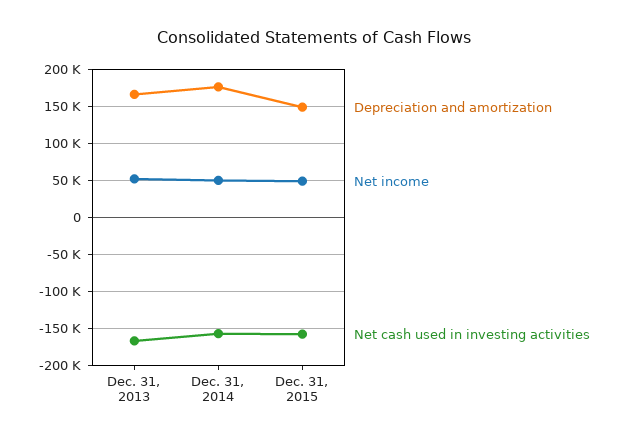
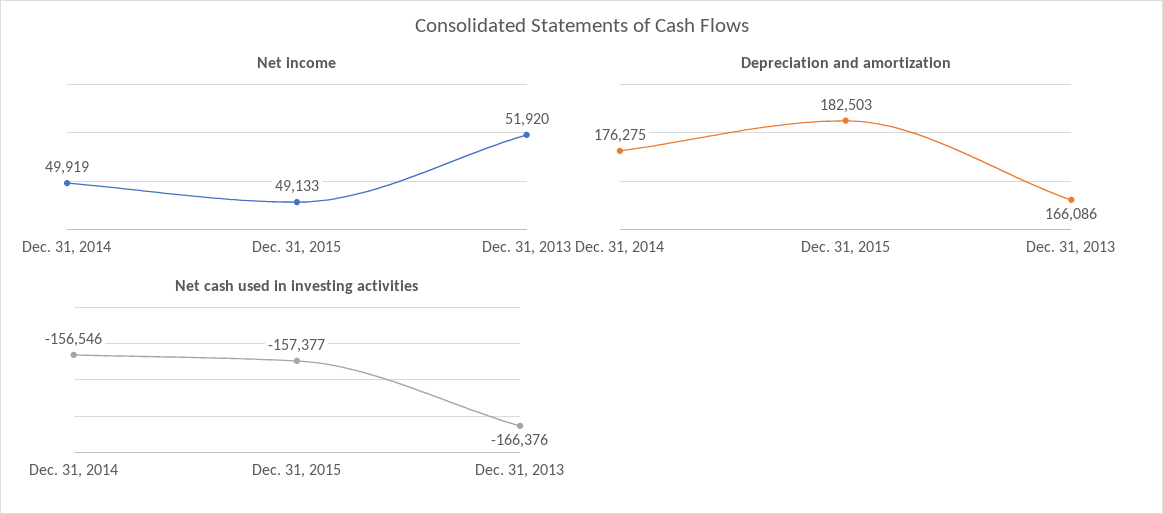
  {
    "Depreciation and amortization": {
      "Dec. 31, 2013": 166086,
      "Dec. 31, 2014": 176275,
-     "Dec. 31, 2015": 150000
+     "Dec. 31, 2015": 182503
    },
    "Net income": {
      "Dec. 31, 2013": 51920,
      "Dec. 31, 2014": 49919,
      "Dec. 31, 2015": 49133
    },
    "Net cash used in investing activities": {
      "Dec. 31, 2013": -166376,
      "Dec. 31, 2014": -156546,
      "Dec. 31, 2015": -157377
    }
  }

